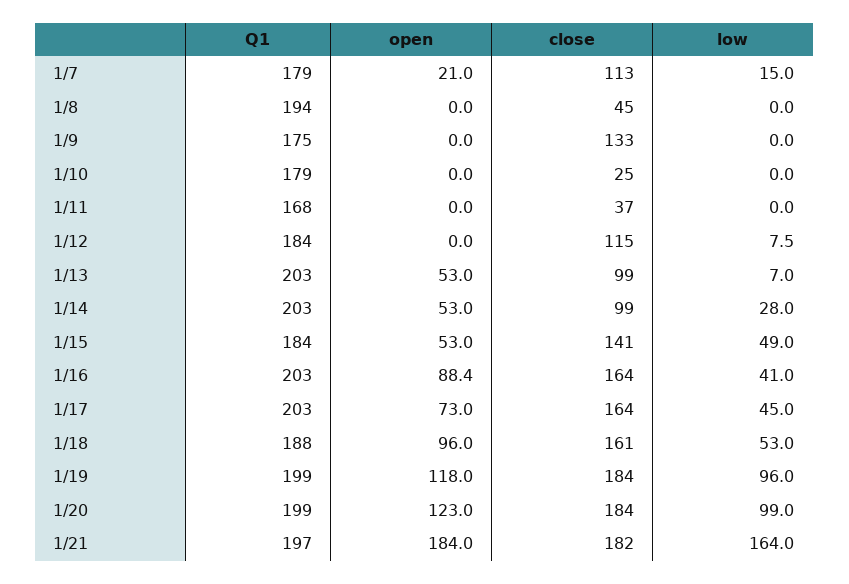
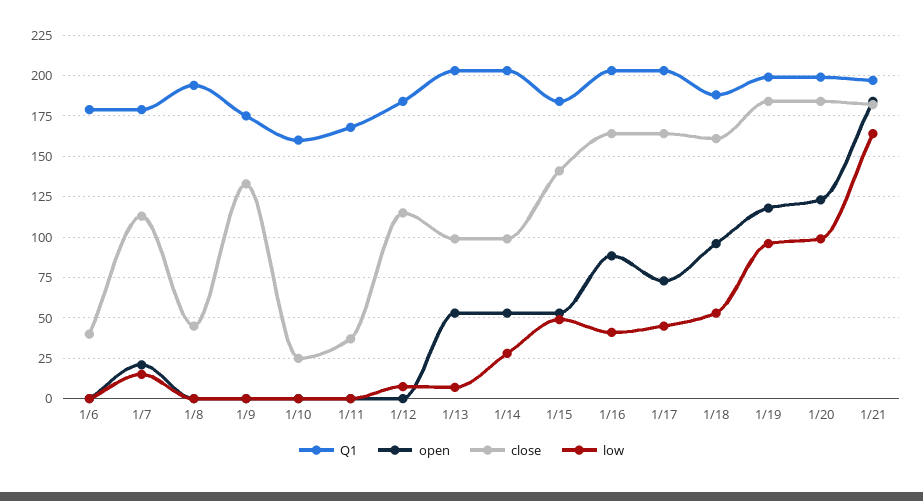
  {
    "Q1": {
      "1/7": 179,
      "1/8": 194,
      "1/9": 175,
-     "1/10": 179,
+     "1/10": 160,
      "1/11": 168,
      "1/12": 184,
      "1/13": 203,
      "1/14": 203,
      "1/15": 184,
      "1/16": 203,
      "1/17": 203,
      "1/18": 188,
      "1/19": 199,
      "1/20": 199,
-     "1/21": 197
+     "1/21": 197,
+     "1/6": 180
    },
    "open": {
      "1/7": 21,
      "1/8": 0,
      "1/9": 0,
      "1/10": 0,
      "1/11": 0,
      "1/12": 0,
      "1/13": 53,
      "1/14": 53,
      "1/15": 53,
      "1/16": 88.4,
      "1/17": 73,
      "1/18": 96,
      "1/19": 118,
      "1/20": 123,
-     "1/21": 184
+     "1/21": 184,
+     "1/6": 0
    },
    "close": {
      "1/7": 113,
      "1/8": 45,
      "1/9": 133,
      "1/10": 25,
      "1/11": 37,
      "1/12": 115,
      "1/13": 99,
      "1/14": 99,
      "1/15": 141,
      "1/16": 164,
      "1/17": 164,
      "1/18": 161,
      "1/19": 184,
      "1/20": 184,
-     "1/21": 182
+     "1/21": 182,
+     "1/6": 40
    },
    "low": {
      "1/7": 15,
      "1/8": 0,
      "1/9": 0,
      "1/10": 0,
      "1/11": 0,
      "1/12": 7.5,
      "1/13": 7,
      "1/14": 28,
      "1/15": 49,
      "1/16": 41,
      "1/17": 45,
      "1/18": 53,
      "1/19": 96,
      "1/20": 99,
-     "1/21": 164
+     "1/21": 164,
+     "1/6": 0
    }
  }

